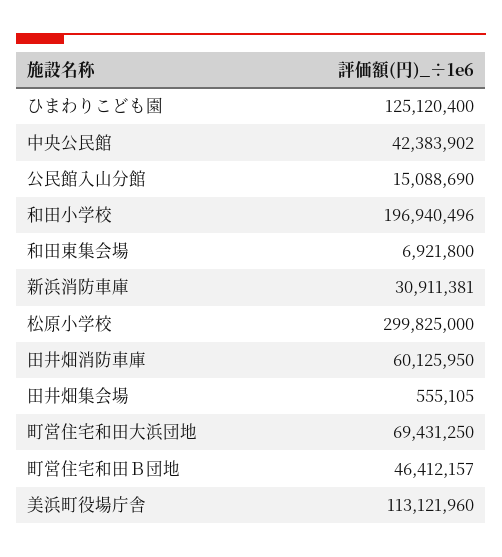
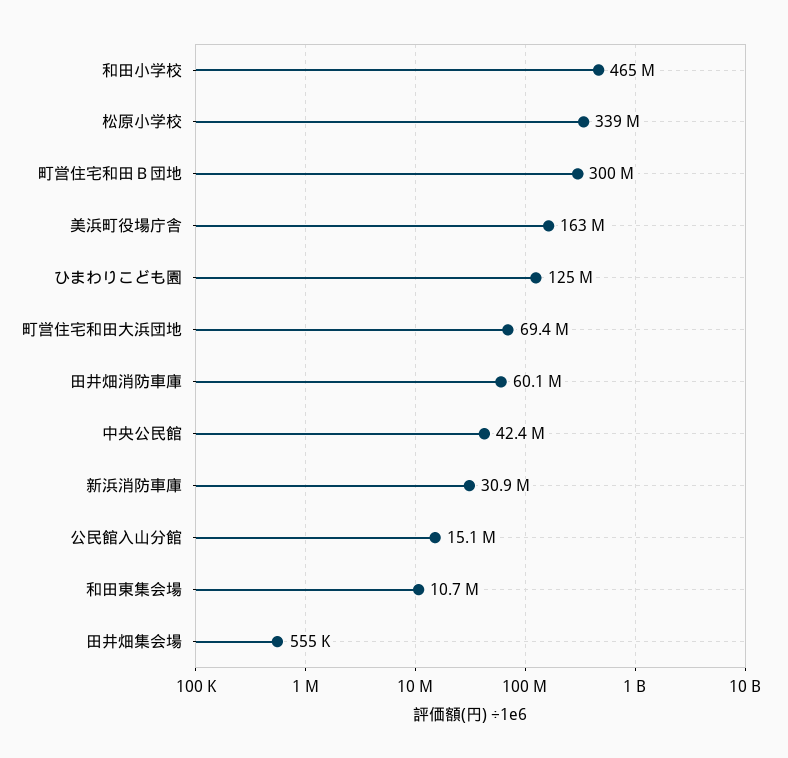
  {
    "ひまわりこども園": 125120400,
    "中央公民館": 42383902,
    "公民館入山分館": 15088690,
-   "和田小学校": 196940496,
+   "和田小学校": 465000000,
-   "和田東集会場": 6921800,
+   "和田東集会場": 10700000,
    "新浜消防車庫": 30911381,
-   "松原小学校": 299825000,
+   "松原小学校": 339000000,
    "田井畑消防車庫": 60125950,
    "田井畑集会場": 555105,
    "町営住宅和田大浜団地": 69431250,
-   "町営住宅和田Ｂ団地": 46412157,
+   "町営住宅和田Ｂ団地": 300000000,
-   "美浜町役場庁舎": 113121960
+   "美浜町役場庁舎": 163000000
  }

